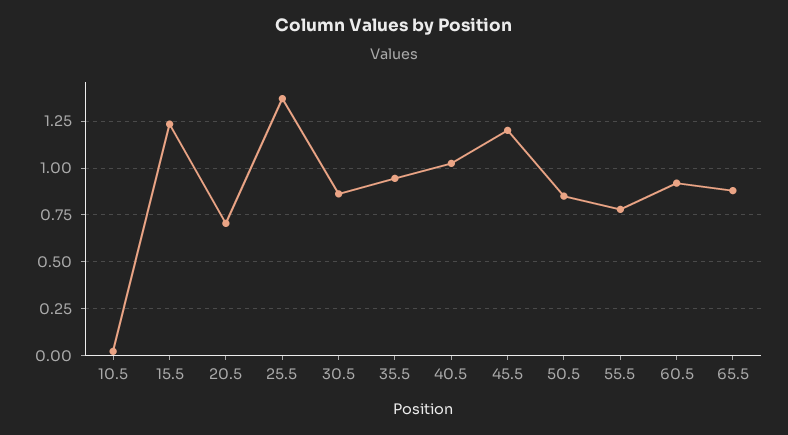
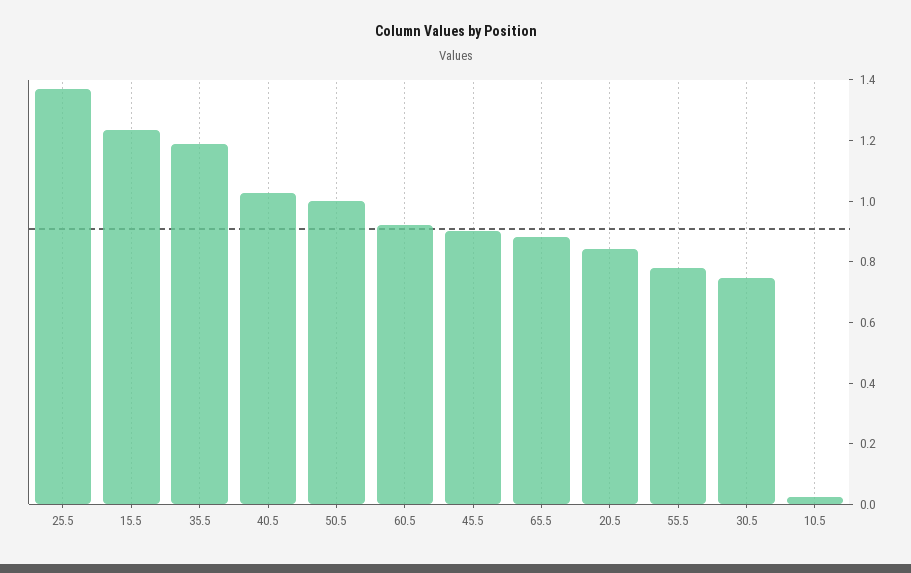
  {
    "10.5": 0,
    "15.5": 1.25,
-   "20.5": 0.7,
+   "20.5": 0.85,
    "25.5": 1.35,
-   "30.5": 0.85,
+   "30.5": 0.75,
-   "35.5": 0.95,
+   "35.5": 1.2,
    "40.5": 1.05,
-   "45.5": 1.2,
+   "45.5": 0.9,
-   "50.5": 0.85,
+   "50.5": 1,
    "55.5": 0.8,
    "60.5": 0.9,
    "65.5": 0.9
  }

